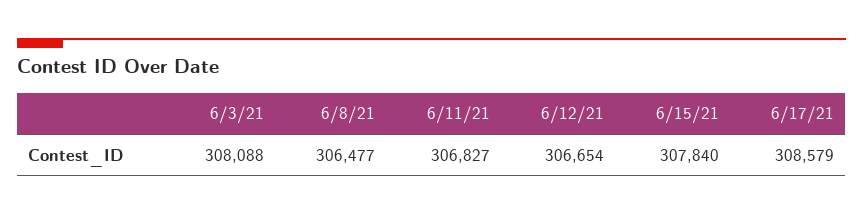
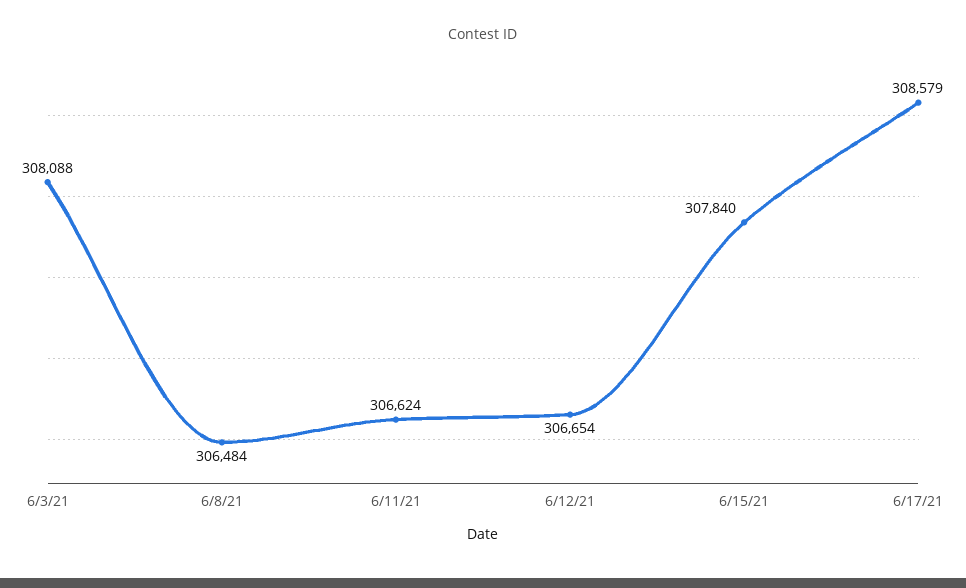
  {
    "6/3/21": 308088,
-   "6/8/21": 306477,
+   "6/8/21": 306484,
-   "6/11/21": 306827,
+   "6/11/21": 306624,
    "6/12/21": 306654,
    "6/15/21": 307840,
    "6/17/21": 308579
  }

